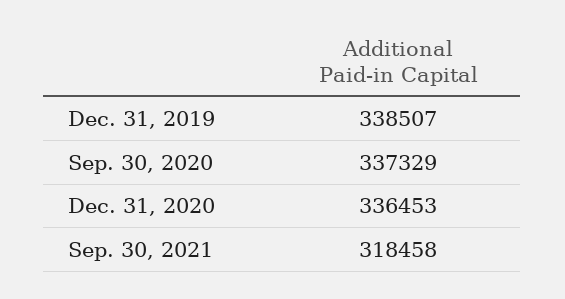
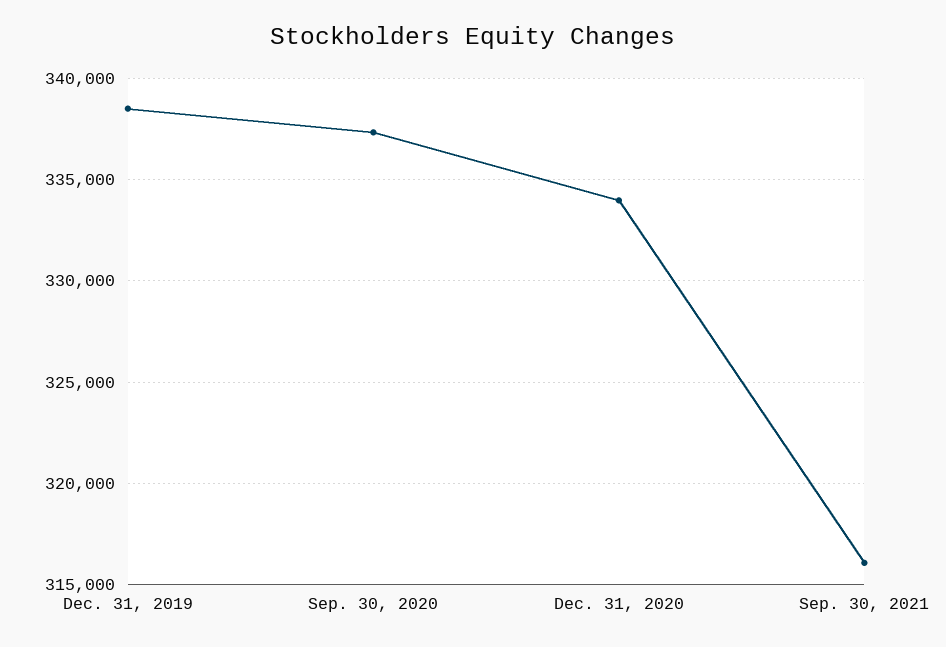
  {
    "Dec. 31, 2019": 338507,
    "Sep. 30, 2020": 337329,
-   "Dec. 31, 2020": 336453,
+   "Dec. 31, 2020": 334000,
-   "Sep. 30, 2021": 318458
+   "Sep. 30, 2021": 316000
  }

